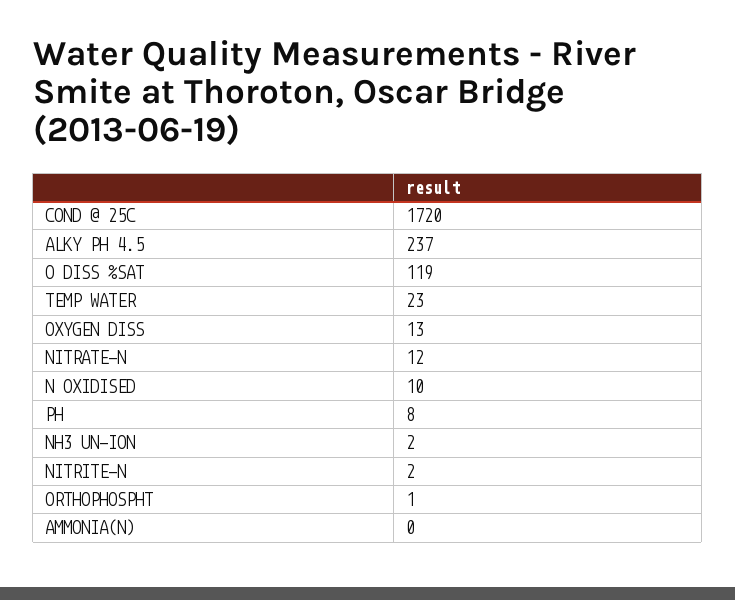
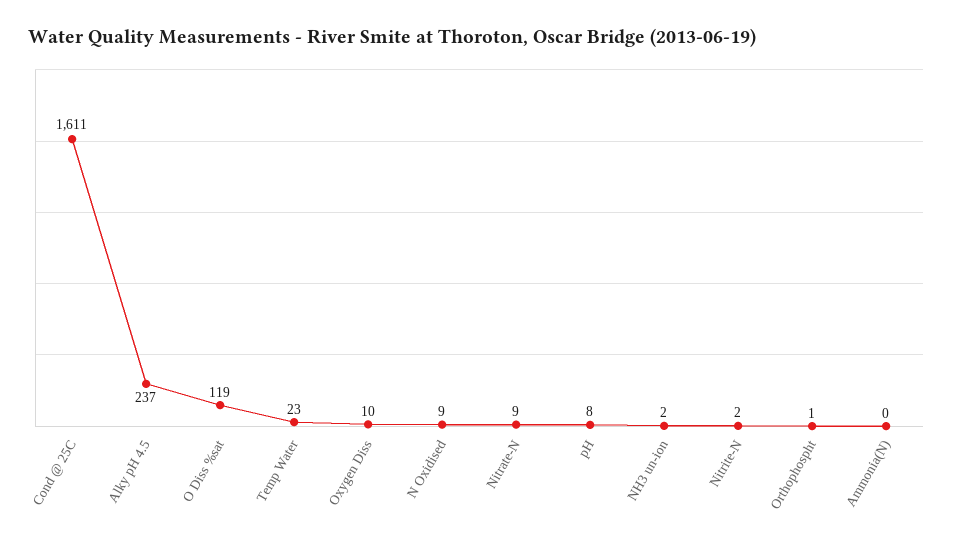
  {
-   "COND @ 25C": 1720,
+   "COND @ 25C": 1611,
    "ALKY PH 4.5": 237,
    "O DISS %SAT": 119,
    "TEMP WATER": 23,
-   "OXYGEN DISS": 13,
+   "OXYGEN DISS": 10,
-   "NITRATE-N": 12,
+   "NITRATE-N": 9,
-   "N OXIDISED": 10,
+   "N OXIDISED": 9,
    "PH": 8,
    "NH3 UN-ION": 2,
    "NITRITE-N": 2,
    "ORTHOPHOSPHT": 1,
    "AMMONIA(N)": 0
  }

